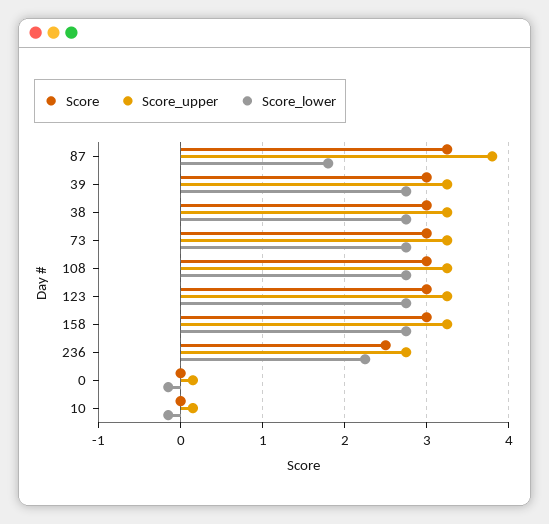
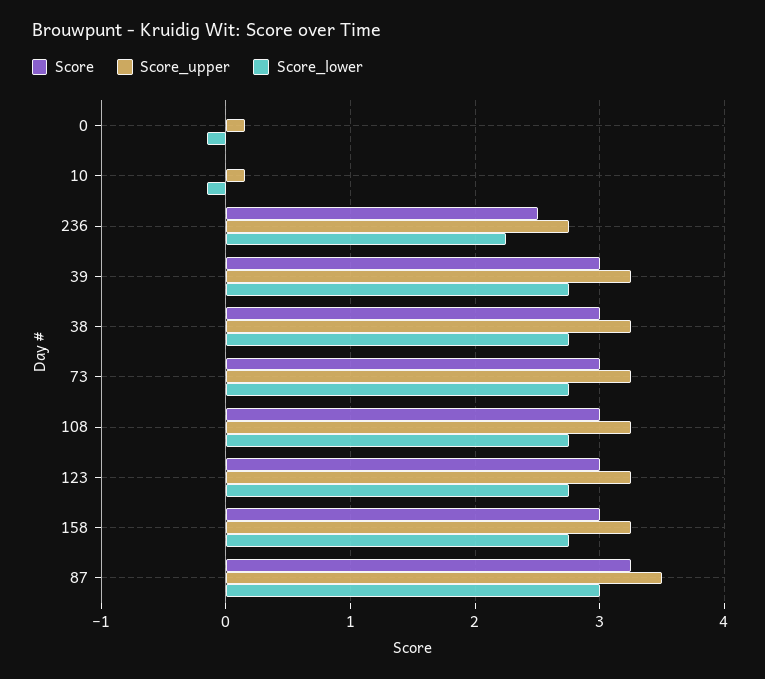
  {
    "Score": {
      "87": 3.3,
      "39": 3,
      "38": 3,
      "73": 3,
      "108": 3,
      "123": 3,
      "158": 3,
      "236": 2.5,
      "0": 0,
      "10": 0
    },
    "Score_upper": {
-     "87": 3.8,
+     "87": 3.5,
      "39": 3.3,
      "38": 3.3,
      "73": 3.3,
      "108": 3.3,
      "123": 3.3,
      "158": 3.3,
      "236": 2.8,
      "0": 0.2,
      "10": 0.2
    },
    "Score_lower": {
-     "87": 1.8,
+     "87": 3,
      "39": 2.8,
      "38": 2.8,
      "73": 2.8,
      "108": 2.8,
      "123": 2.8,
      "158": 2.8,
      "236": 2.3,
      "0": -0.2,
      "10": -0.2
    }
  }

